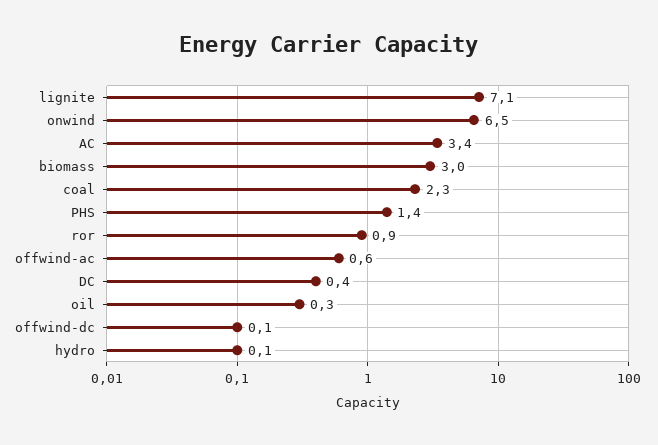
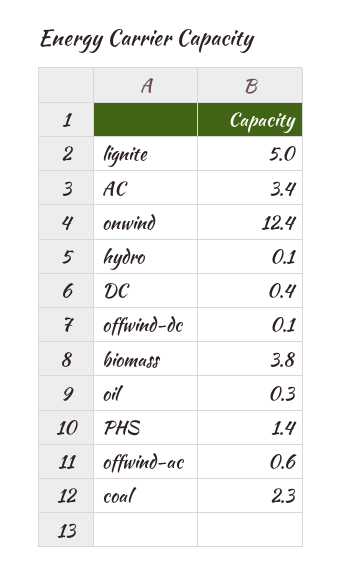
  {
-   "lignite": 7.1,
+   "lignite": 5,
-   "onwind": 6.5,
+   "onwind": 12.4,
    "AC": 3.4,
-   "biomass": 3,
+   "biomass": 3.8,
    "coal": 2.3,
    "PHS": 1.4,
-   "ror": 0.9,
    "offwind-ac": 0.6,
    "DC": 0.4,
    "oil": 0.3,
    "offwind-dc": 0.1,
    "hydro": 0.1
  }

